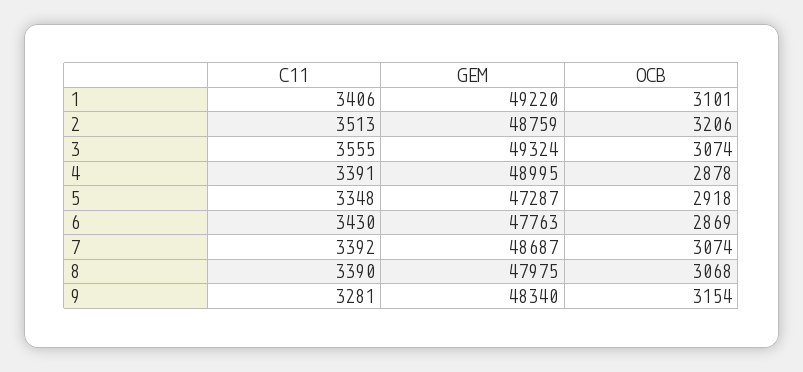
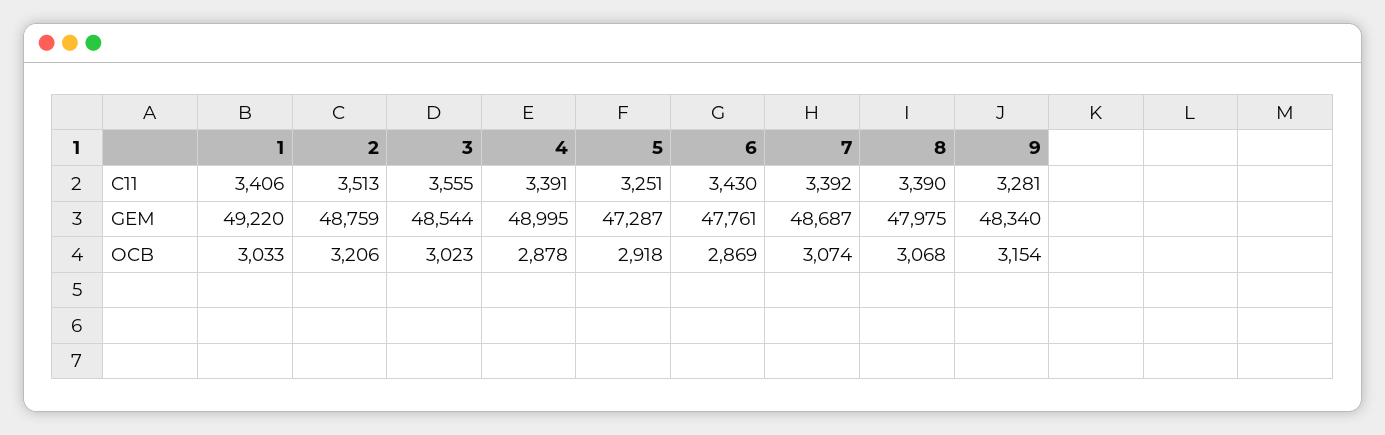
  {
    "C11": {
      "1": 3406,
      "2": 3513,
      "3": 3555,
      "4": 3391,
-     "5": 3348,
+     "5": 3251,
      "6": 3430,
      "7": 3392,
      "8": 3390,
      "9": 3281
    },
    "GEM": {
      "1": 49220,
      "2": 48759,
-     "3": 49324,
+     "3": 48544,
      "4": 48995,
      "5": 47287,
-     "6": 47763,
+     "6": 47761,
      "7": 48687,
      "8": 47975,
      "9": 48340
    },
    "OCB": {
-     "1": 3101,
+     "1": 3033,
      "2": 3206,
-     "3": 3074,
+     "3": 3023,
      "4": 2878,
      "5": 2918,
      "6": 2869,
      "7": 3074,
      "8": 3068,
      "9": 3154
    }
  }

